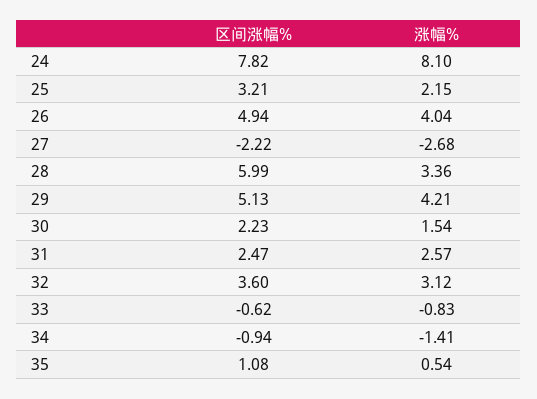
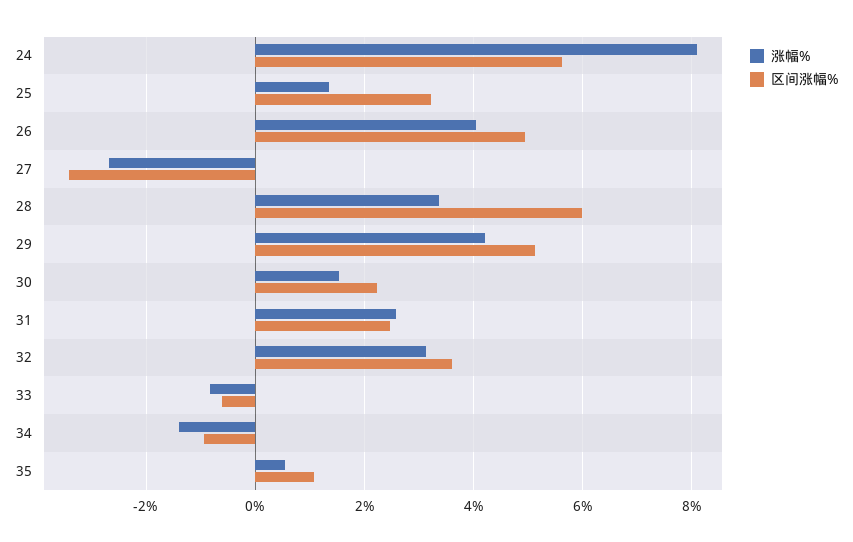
  {
    "区间涨幅%": {
-     "24": 7.82,
+     "24": 5.6,
      "25": 3.21,
      "26": 4.94,
-     "27": -2.22,
+     "27": -3.4,
      "28": 5.99,
      "29": 5.13,
      "30": 2.23,
      "31": 2.47,
      "32": 3.6,
      "33": -0.62,
      "34": -0.94,
      "35": 1.08
    },
    "涨幅%": {
      "24": 8.1,
-     "25": 2.15,
+     "25": 1.4,
      "26": 4.04,
      "27": -2.68,
      "28": 3.36,
      "29": 4.21,
      "30": 1.54,
      "31": 2.57,
      "32": 3.12,
      "33": -0.83,
      "34": -1.41,
      "35": 0.54
    }
  }

